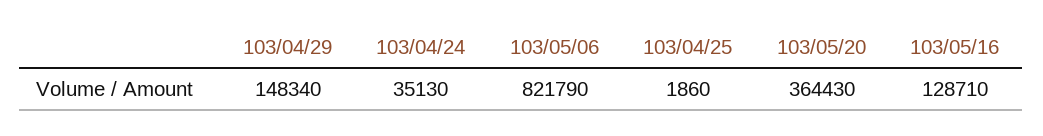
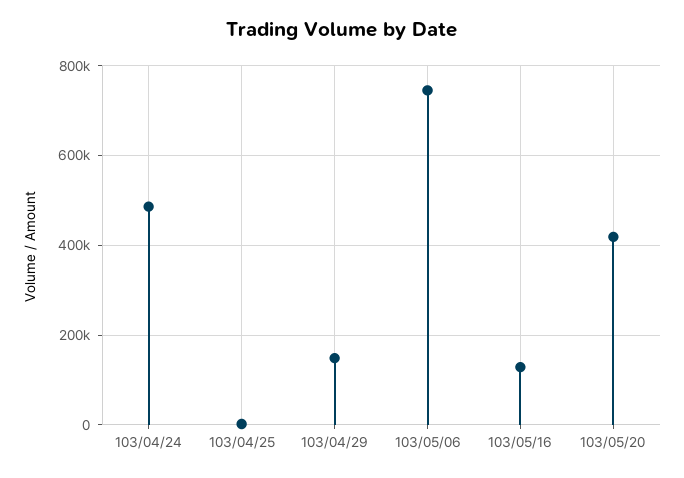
  {
    "103/04/29": 148340,
-   "103/04/24": 35130,
+   "103/04/24": 480000,
-   "103/05/06": 821790,
+   "103/05/06": 740000,
    "103/04/25": 1860,
-   "103/05/20": 364430,
+   "103/05/20": 420000,
    "103/05/16": 128710
  }

